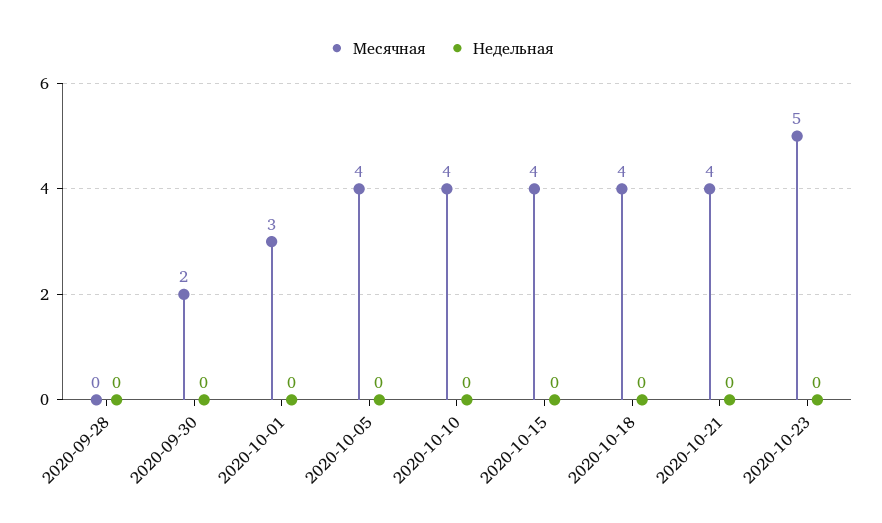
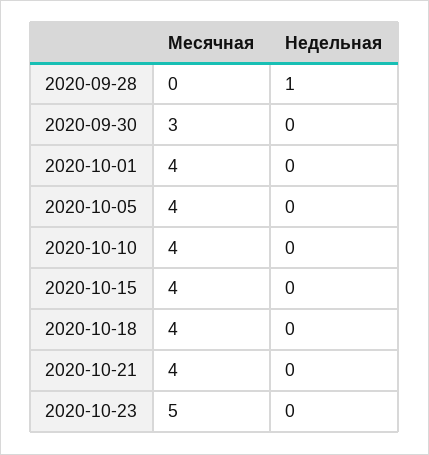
  {
    "Месячная": {
      "2020-09-28": 0,
-     "2020-09-30": 2,
+     "2020-09-30": 3,
-     "2020-10-01": 3,
+     "2020-10-01": 4,
      "2020-10-05": 4,
      "2020-10-10": 4,
      "2020-10-15": 4,
      "2020-10-18": 4,
      "2020-10-21": 4,
      "2020-10-23": 5
    },
    "Недельная": {
-     "2020-09-28": 0,
+     "2020-09-28": 1,
      "2020-09-30": 0,
      "2020-10-01": 0,
      "2020-10-05": 0,
      "2020-10-10": 0,
      "2020-10-15": 0,
      "2020-10-18": 0,
      "2020-10-21": 0,
      "2020-10-23": 0
    }
  }

